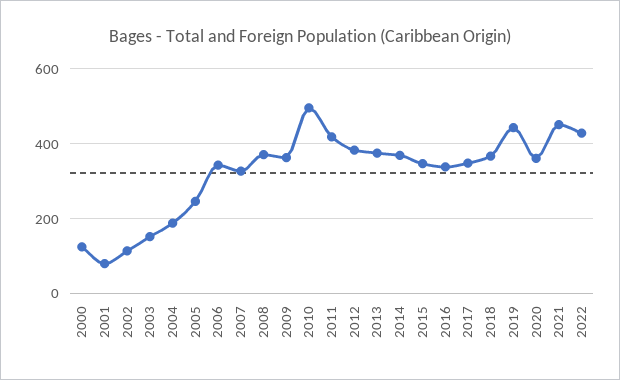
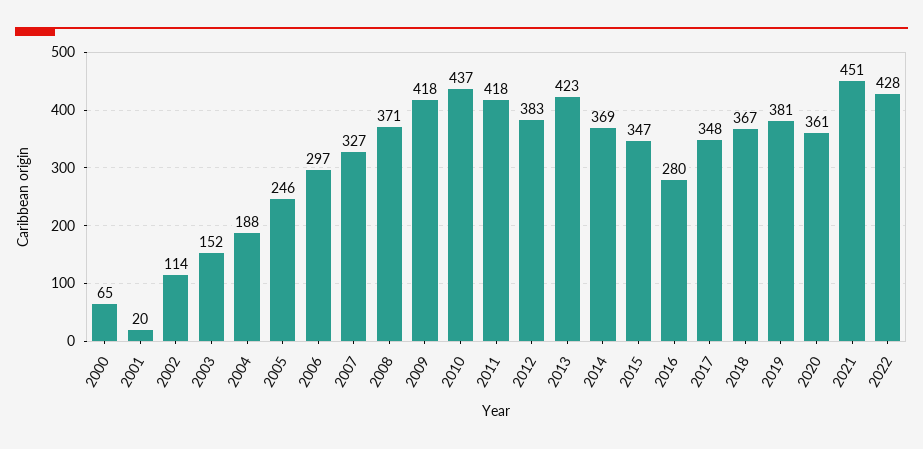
  {
-   "2000": 120,
+   "2000": 65,
-   "2001": 80,
+   "2001": 20,
    "2002": 114,
    "2003": 152,
    "2004": 188,
    "2005": 246,
-   "2006": 340,
+   "2006": 297,
    "2007": 327,
    "2008": 371,
-   "2009": 360,
+   "2009": 418,
-   "2010": 500,
+   "2010": 437,
    "2011": 418,
    "2012": 383,
-   "2013": 380,
+   "2013": 423,
    "2014": 369,
    "2015": 347,
-   "2016": 340,
+   "2016": 280,
    "2017": 348,
    "2018": 367,
-   "2019": 440,
+   "2019": 381,
    "2020": 361,
    "2021": 451,
    "2022": 428
  }

